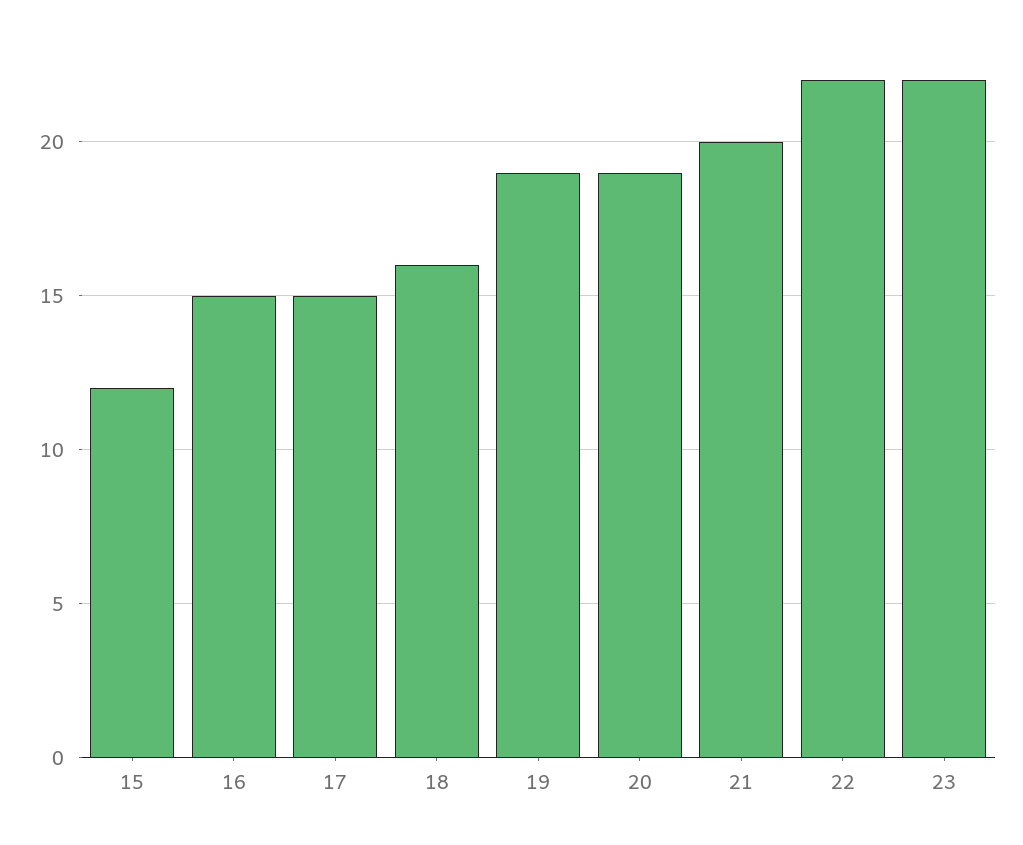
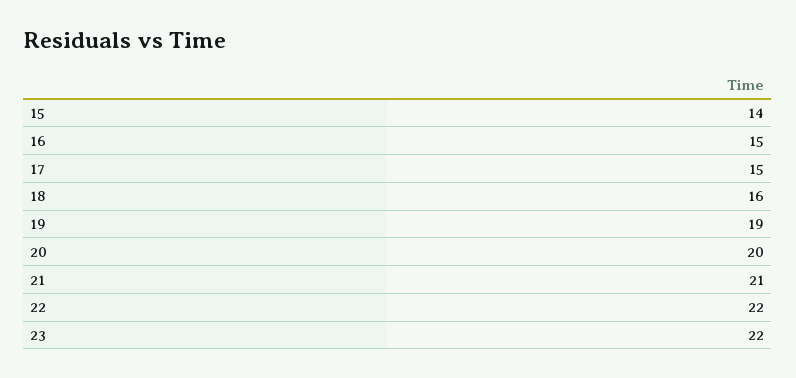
  {
-   "15": 12,
+   "15": 14,
    "16": 15,
    "17": 15,
    "18": 16,
    "19": 19,
-   "20": 19,
+   "20": 20,
-   "21": 20,
+   "21": 21,
    "22": 22,
    "23": 22
  }

